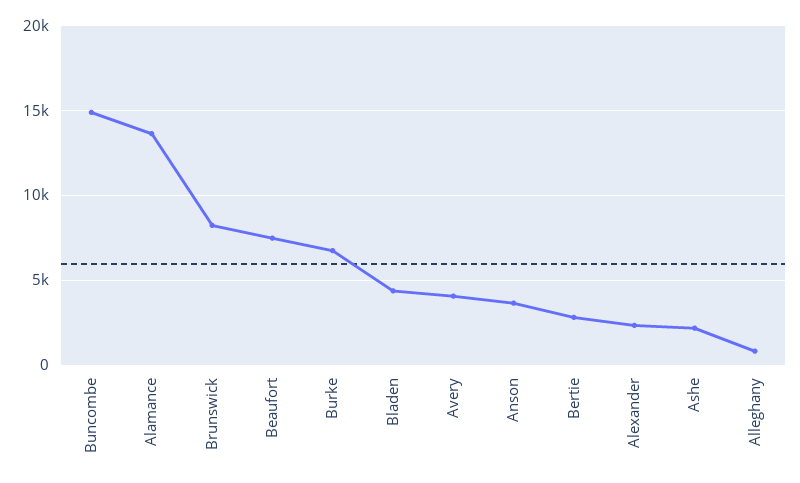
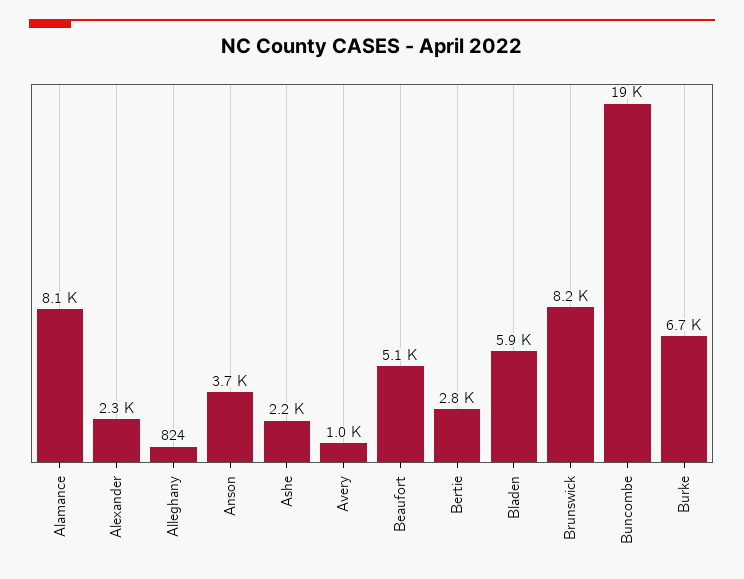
  {
-   "Buncombe": 15000,
+   "Buncombe": 19000,
-   "Alamance": 13500,
+   "Alamance": 8100,
    "Brunswick": 8200,
-   "Beaufort": 7500,
+   "Beaufort": 5100,
    "Burke": 6700,
-   "Bladen": 4500,
+   "Bladen": 5900,
-   "Avery": 4000,
+   "Avery": 1000,
    "Anson": 3700,
    "Bertie": 2800,
    "Alexander": 2300,
    "Ashe": 2200,
    "Alleghany": 824
  }

